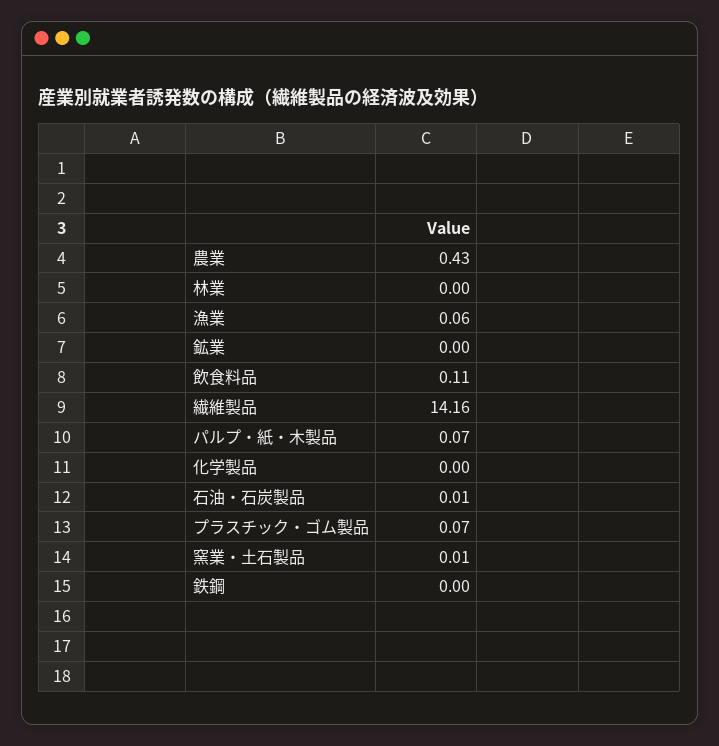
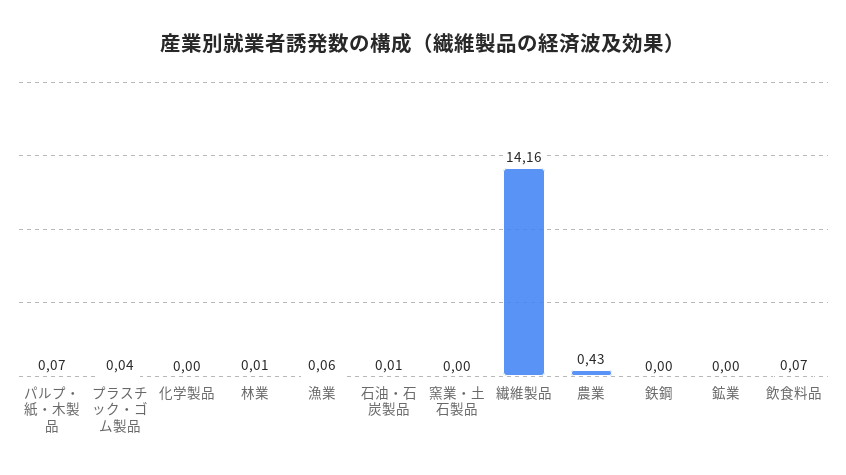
  {
    "農業": 0.43,
-   "林業": 0,
+   "林業": 0.01,
    "漁業": 0.06,
    "鉱業": 0,
-   "飲食料品": 0.11,
+   "飲食料品": 0.07,
    "繊維製品": 14.16,
    "パルプ・紙・木製品": 0.07,
    "化学製品": 0,
    "石油・石炭製品": 0.01,
-   "プラスチック・ゴム製品": 0.07,
+   "プラスチック・ゴム製品": 0.04,
-   "窯業・土石製品": 0.01,
+   "窯業・土石製品": 0,
    "鉄鋼": 0
  }

